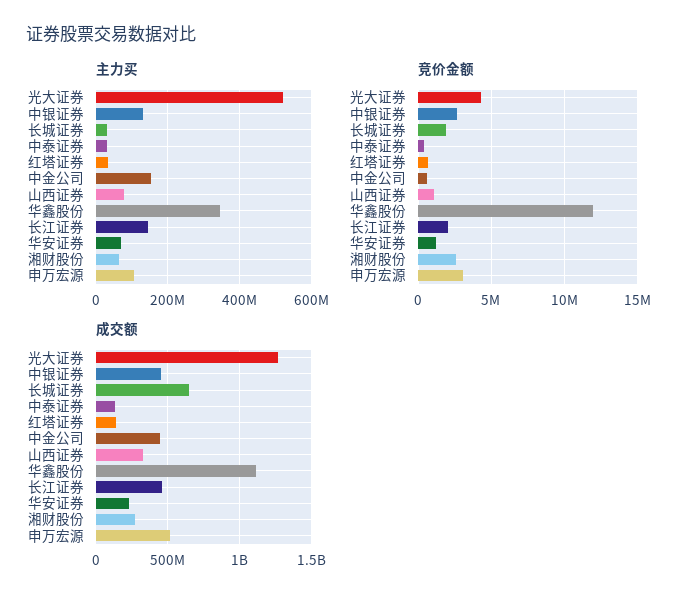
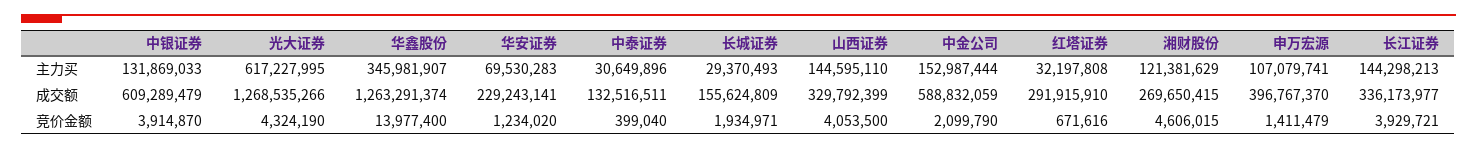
  {
    "主力买": {
-     "光大证券": 520000000,
+     "光大证券": 617227995,
      "中银证券": 131869033,
      "长城证券": 29370493,
      "中泰证券": 30649896,
      "红塔证券": 32197808,
      "中金公司": 152987444,
-     "山西证券": 80000000,
+     "山西证券": 144595110,
      "华鑫股份": 345981907,
      "长江证券": 144298213,
      "华安证券": 69530283,
-     "湘财股份": 60000000,
+     "湘财股份": 121381629,
      "申万宏源": 107079741
    },
    "竞价金额": {
      "光大证券": 4324190,
-     "中银证券": 2500000,
+     "中银证券": 3914870,
      "长城证券": 1934971,
      "中泰证券": 399040,
      "红塔证券": 671616,
-     "中金公司": 500000,
+     "中金公司": 2099790,
-     "山西证券": 1000000,
+     "山西证券": 4053500,
-     "华鑫股份": 12000000,
+     "华鑫股份": 13977400,
-     "长江证券": 2000000,
+     "长江证券": 3929721,
      "华安证券": 1234020,
-     "湘财股份": 2500000,
+     "湘财股份": 4606015,
-     "申万宏源": 3000000
+     "申万宏源": 1411479
    },
    "成交额": {
      "光大证券": 1268535266,
-     "中银证券": 450000000,
+     "中银证券": 609289479,
-     "长城证券": 650000000,
+     "长城证券": 155624809,
      "中泰证券": 132516511,
-     "红塔证券": 150000000,
+     "红塔证券": 291915910,
-     "中金公司": 450000000,
+     "中金公司": 588832059,
      "山西证券": 329792399,
-     "华鑫股份": 1100000000,
+     "华鑫股份": 1263291374,
-     "长江证券": 450000000,
+     "长江证券": 336173977,
      "华安证券": 229243141,
      "湘财股份": 269650415,
-     "申万宏源": 500000000
+     "申万宏源": 396767370
    }
  }

